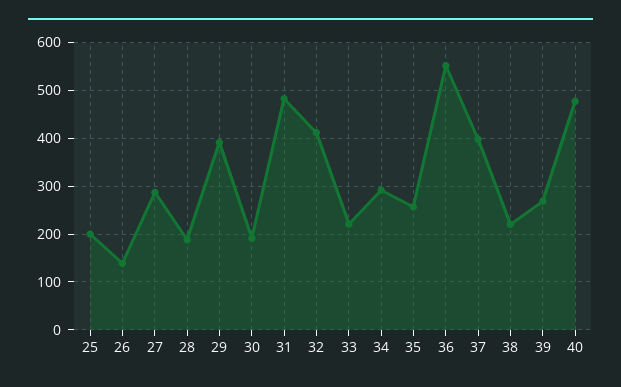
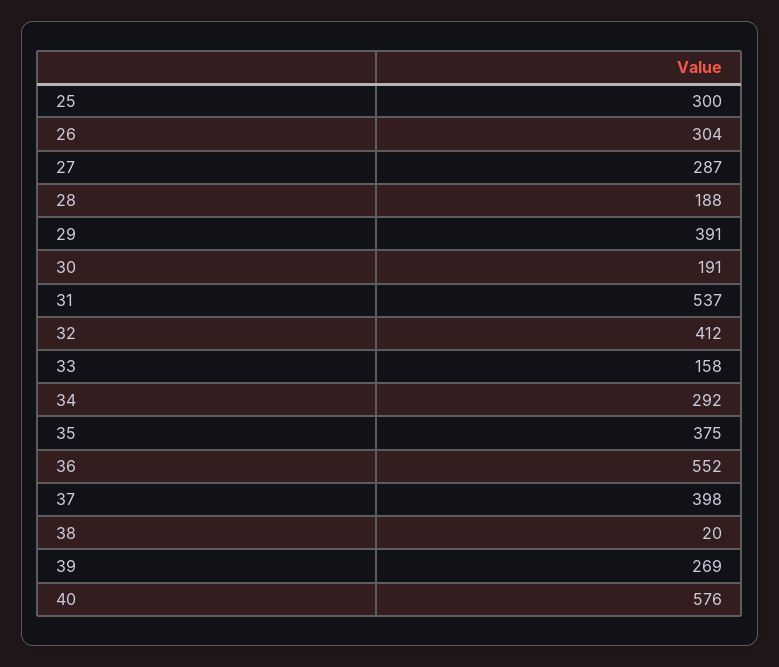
  {
-   "25": 200,
+   "25": 300,
-   "26": 140,
+   "26": 304,
    "27": 287,
    "28": 188,
    "29": 391,
    "30": 191,
-   "31": 480,
+   "31": 537,
    "32": 412,
-   "33": 220,
+   "33": 158,
    "34": 292,
-   "35": 260,
+   "35": 375,
    "36": 552,
    "37": 398,
-   "38": 220,
+   "38": 20,
    "39": 269,
-   "40": 480
+   "40": 576
  }

